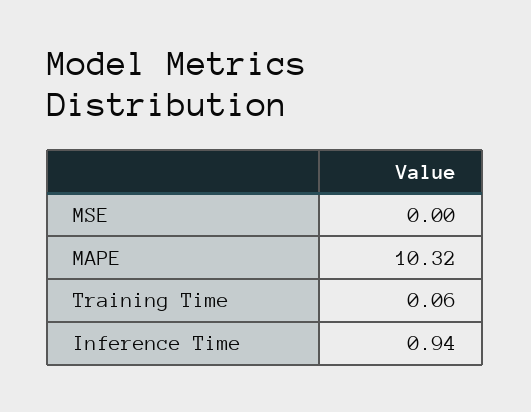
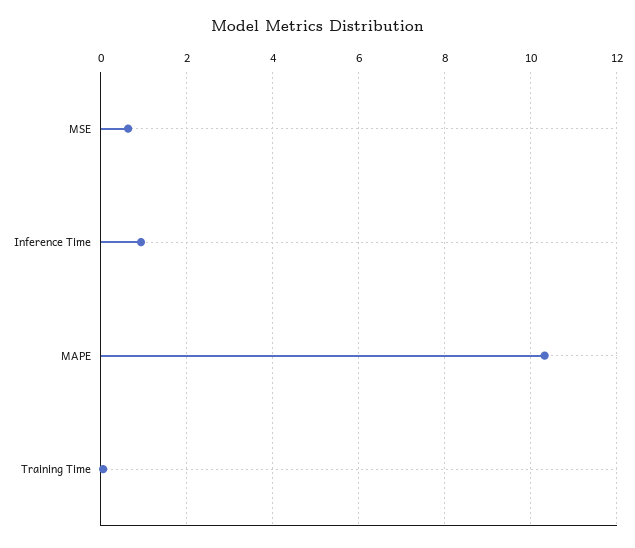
  {
-   "MSE": 0,
+   "MSE": 0.6,
    "MAPE": 10.32,
    "Training Time": 0.06,
    "Inference Time": 0.94
  }

